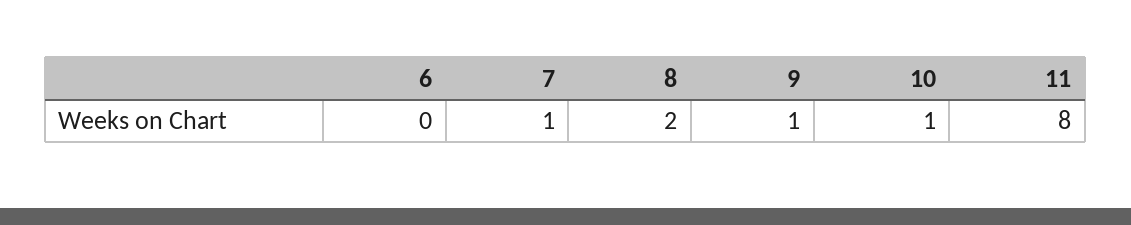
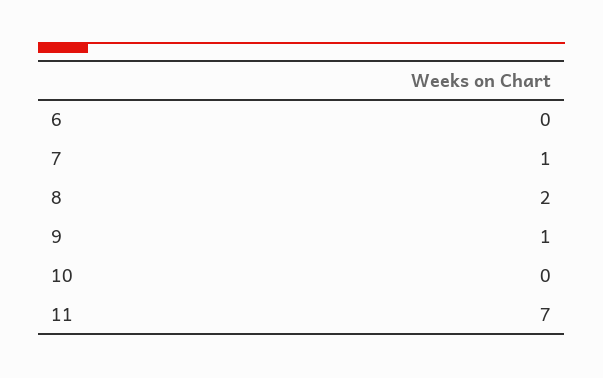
  {
    "6": 0,
    "7": 1,
    "8": 2,
    "9": 1,
-   "10": 1,
+   "10": 0,
-   "11": 8
+   "11": 7
  }

